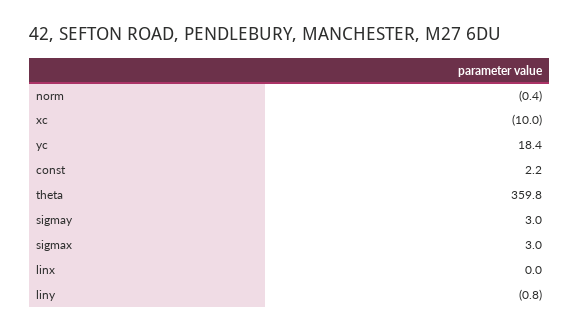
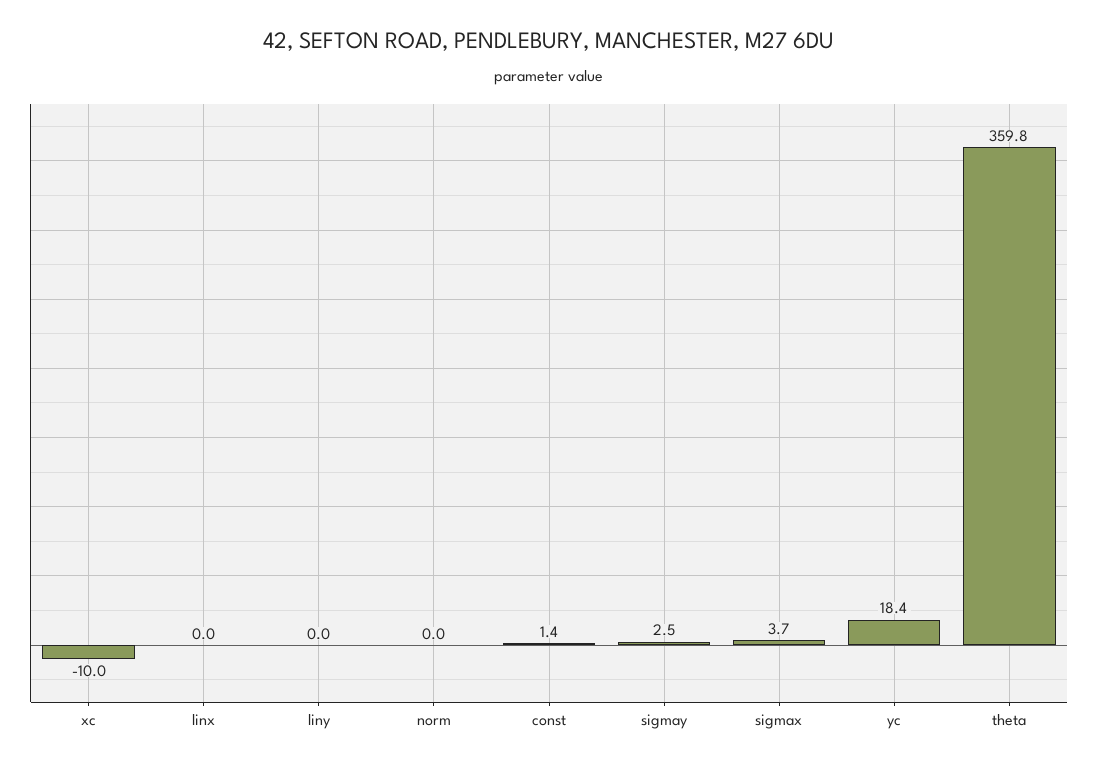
  {
-   "norm": -0.4,
+   "norm": 0,
    "xc": -10,
    "yc": 18.4,
-   "const": 2.2,
+   "const": 1.4,
    "theta": 359.8,
-   "sigmay": 3,
+   "sigmay": 2.5,
-   "sigmax": 3,
+   "sigmax": 3.7,
    "linx": 0,
-   "liny": -0.8
+   "liny": 0
  }

